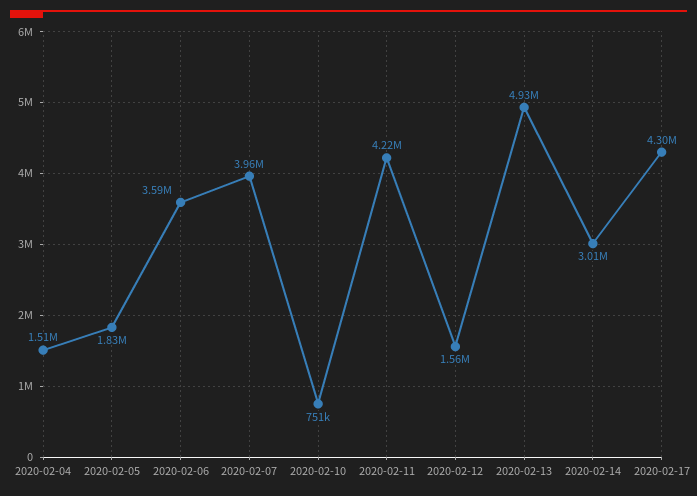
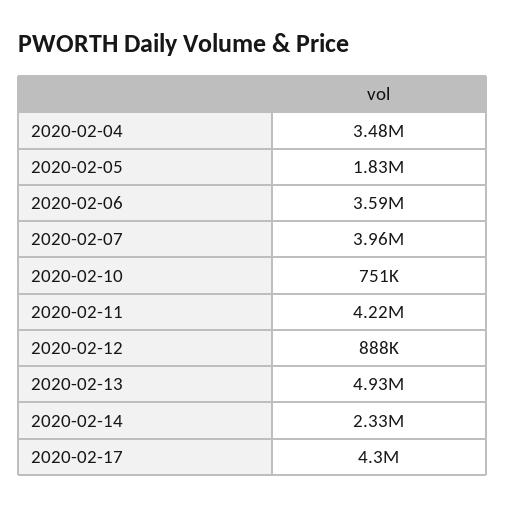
  {
-   "2020-02-04": 1510000,
+   "2020-02-04": 3480000,
    "2020-02-05": 1830000,
    "2020-02-06": 3590000,
    "2020-02-07": 3960000,
    "2020-02-10": 751000,
    "2020-02-11": 4220000,
-   "2020-02-12": 1560000,
+   "2020-02-12": 888000,
    "2020-02-13": 4930000,
-   "2020-02-14": 3010000,
+   "2020-02-14": 2330000,
    "2020-02-17": 4300000
  }

